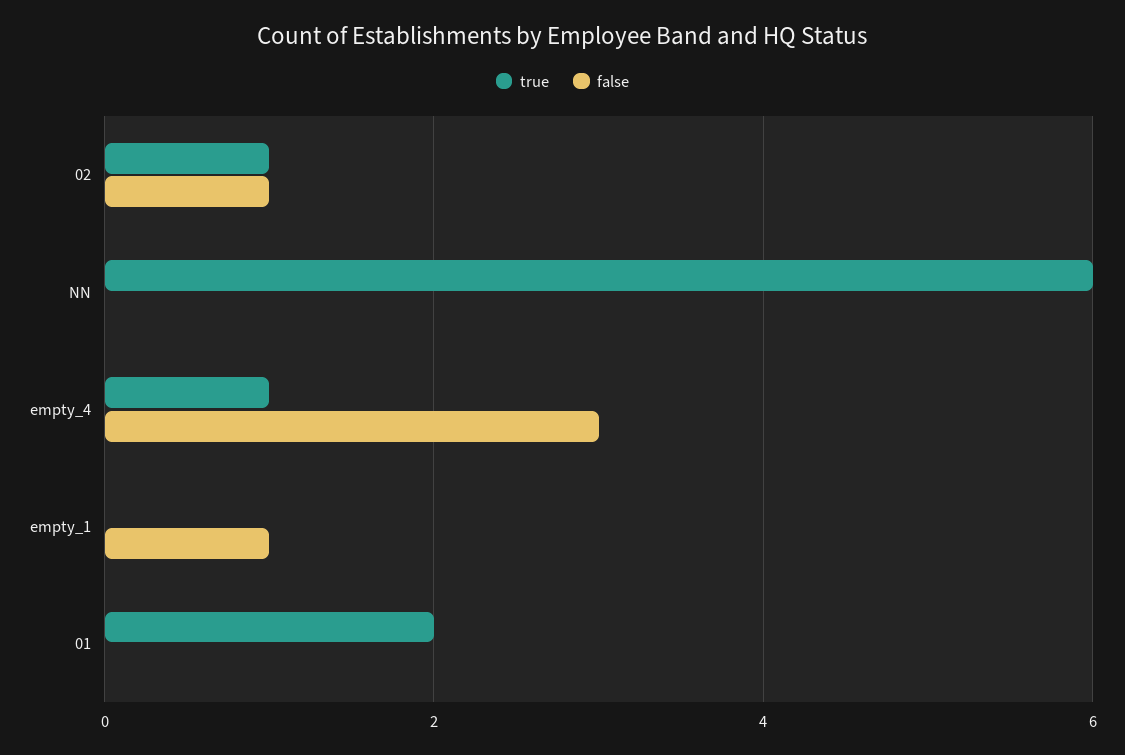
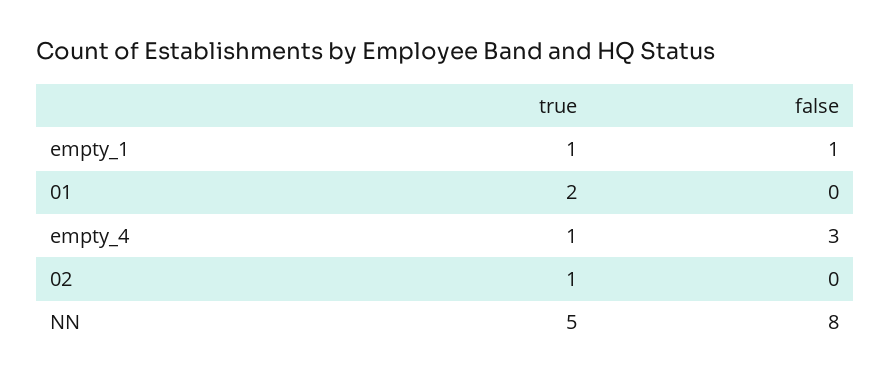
  {
    "true": {
      "02": 1,
-     "NN": 6,
+     "NN": 5,
      "empty_4": 1,
-     "empty_1": 0,
+     "empty_1": 1,
      "01": 2
    },
    "false": {
-     "02": 1,
+     "02": 0,
-     "NN": 0,
+     "NN": 8,
      "empty_4": 3,
      "empty_1": 1,
      "01": 0
    }
  }

